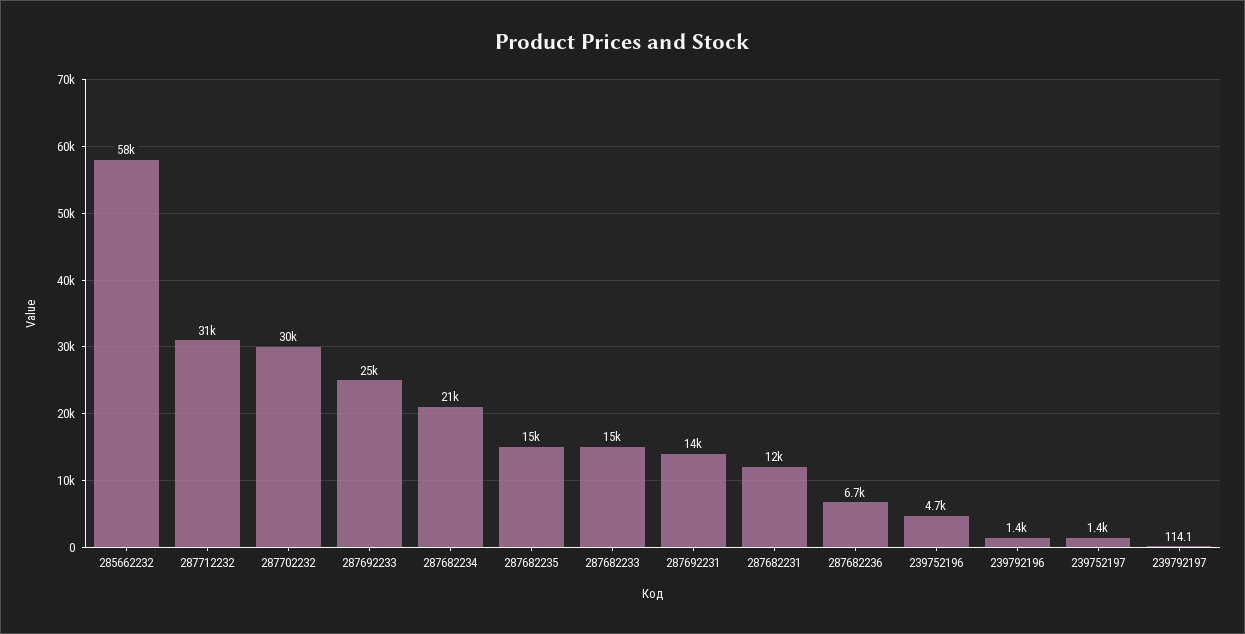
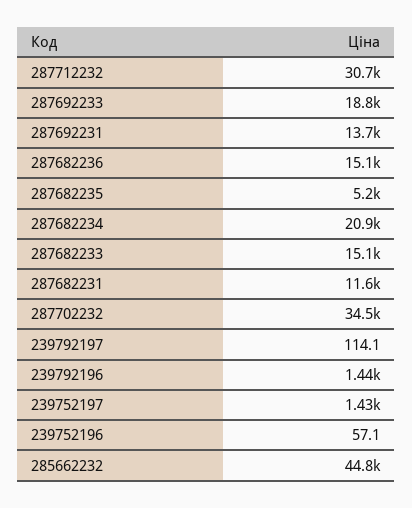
  {
-   "285662232": 58000,
+   "285662232": 44800,
    "287712232": 30700,
-   "287702232": 30000,
+   "287702232": 34500,
-   "287692233": 25000,
+   "287692233": 18800,
    "287682234": 20900,
-   "287682235": 15000,
+   "287682235": 5200,
    "287682233": 15100,
    "287692231": 13700,
    "287682231": 11600,
-   "287682236": 6700,
+   "287682236": 15100,
-   "239752196": 4700,
+   "239752196": 57.1,
    "239792196": 1440,
    "239752197": 1430,
    "239792197": 114.1
  }

